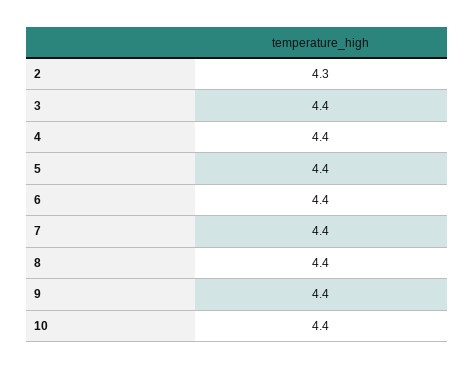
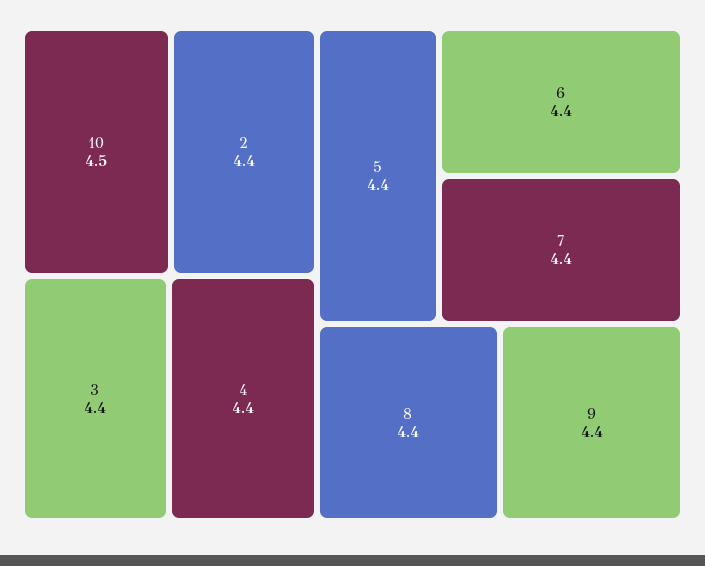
  {
-   "2": 4.3,
+   "2": 4.4,
    "3": 4.4,
    "4": 4.4,
    "5": 4.4,
    "6": 4.4,
    "7": 4.4,
    "8": 4.4,
    "9": 4.4,
-   "10": 4.4
+   "10": 4.5
  }

